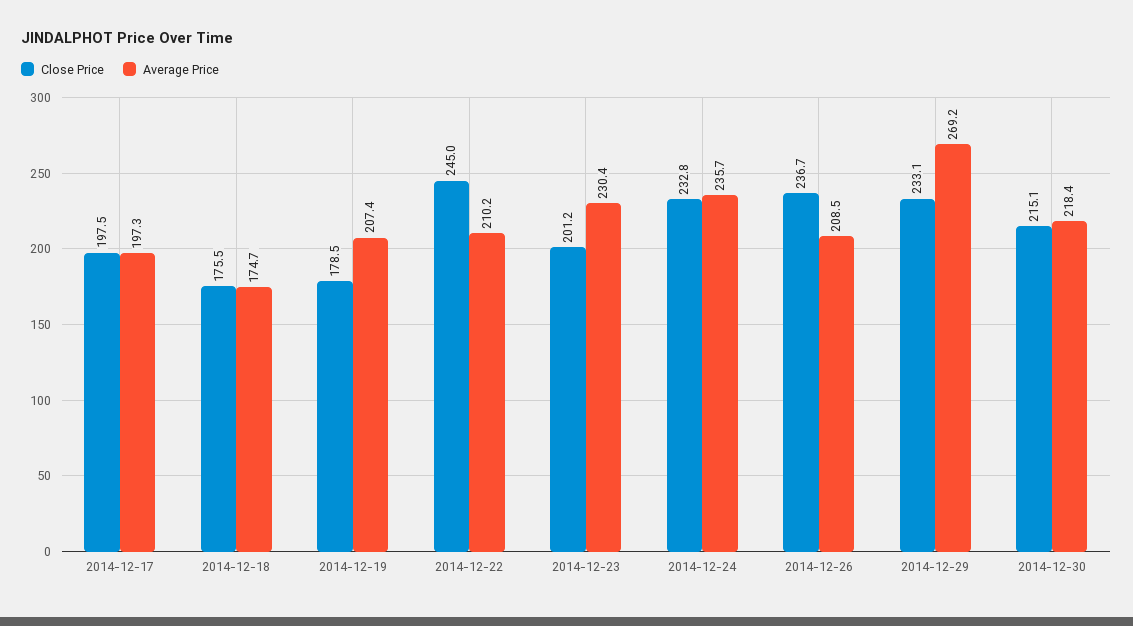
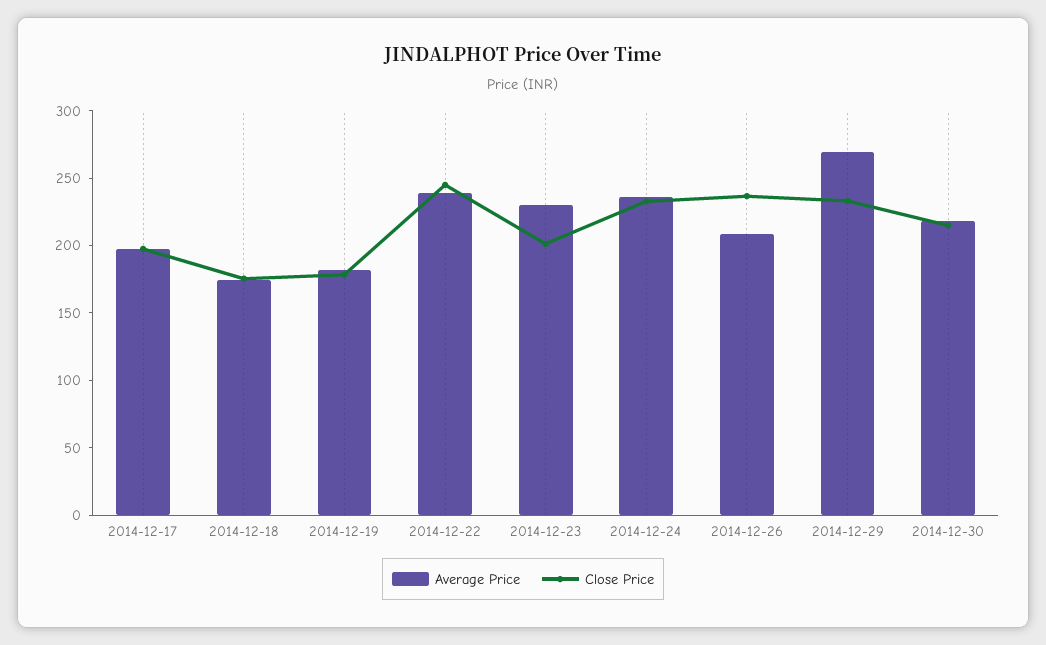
  {
    "Close Price": {
      "2014-12-17": 197.5,
      "2014-12-18": 175.5,
      "2014-12-19": 178.5,
      "2014-12-22": 245,
      "2014-12-23": 201.2,
      "2014-12-24": 232.8,
      "2014-12-26": 236.7,
      "2014-12-29": 233.1,
      "2014-12-30": 215.1
    },
    "Average Price": {
      "2014-12-17": 197.3,
      "2014-12-18": 174.7,
-     "2014-12-19": 207.4,
+     "2014-12-19": 180,
-     "2014-12-22": 210.2,
+     "2014-12-22": 240,
      "2014-12-23": 230.4,
      "2014-12-24": 235.7,
      "2014-12-26": 208.5,
      "2014-12-29": 269.2,
      "2014-12-30": 218.4
    }
  }

